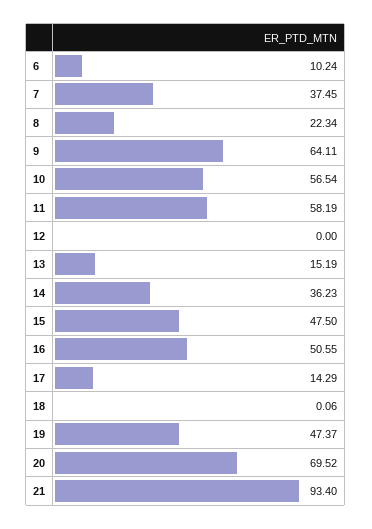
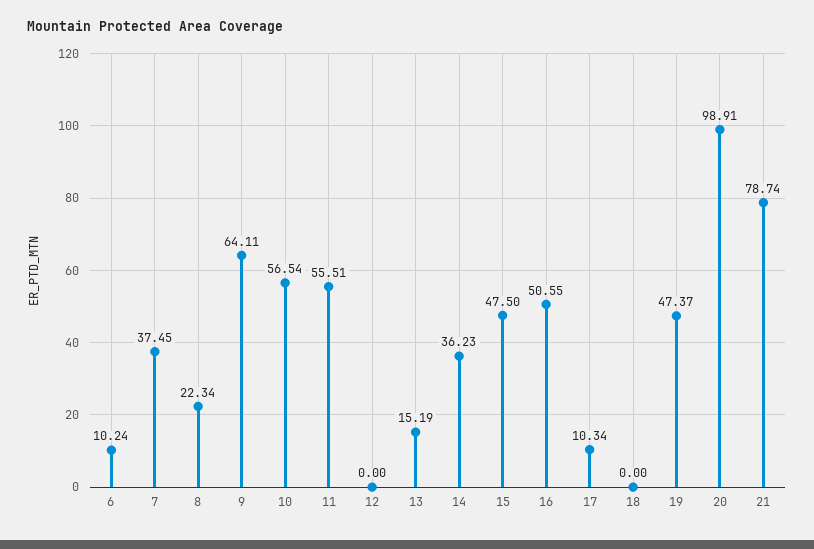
  {
    "6": 10.24,
    "7": 37.45,
    "8": 22.34,
    "9": 64.11,
    "10": 56.54,
-   "11": 58.19,
+   "11": 55.51,
    "12": 0,
    "13": 15.19,
    "14": 36.23,
    "15": 47.5,
    "16": 50.55,
-   "17": 14.29,
+   "17": 10.34,
-   "18": 0.06,
+   "18": 0,
    "19": 47.37,
-   "20": 69.52,
+   "20": 98.91,
-   "21": 93.4
+   "21": 78.74
  }

